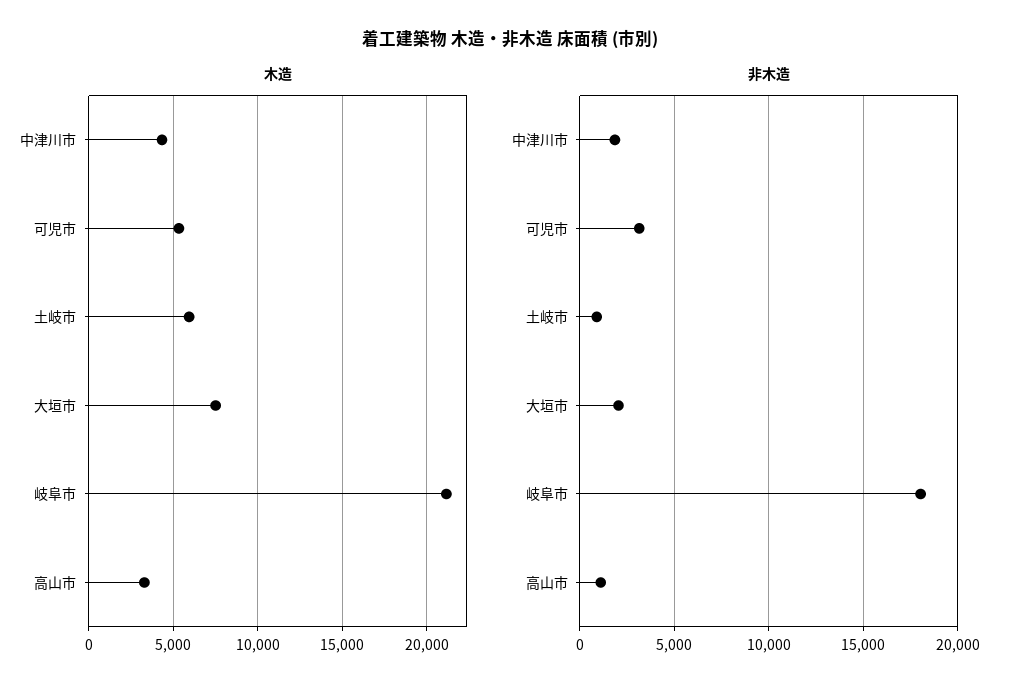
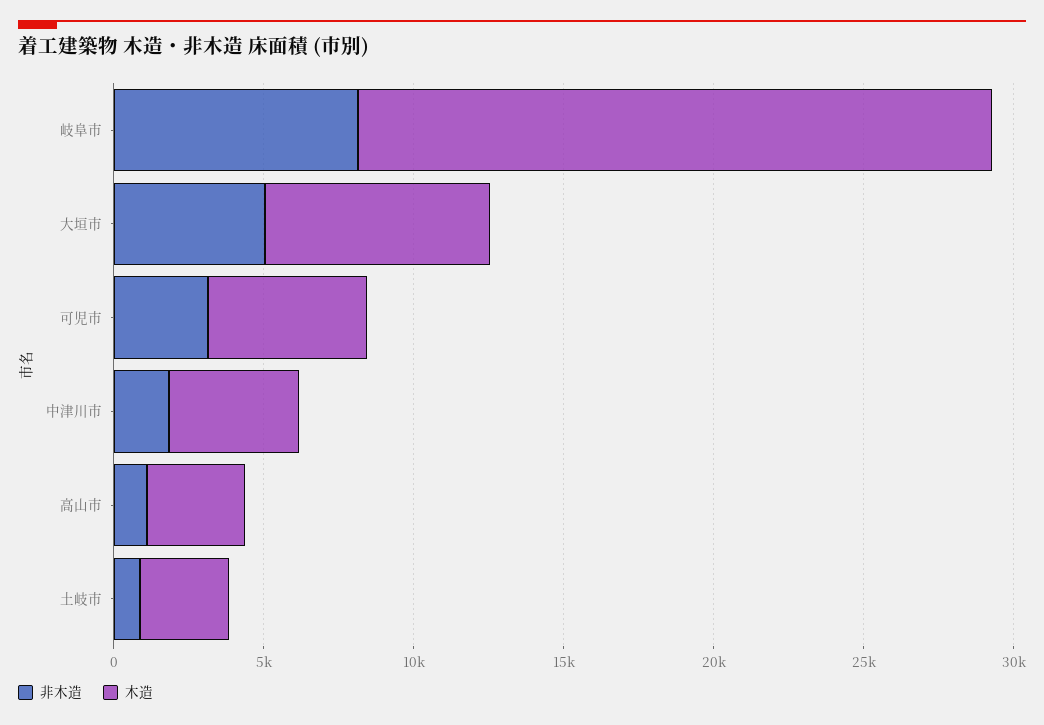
  {
    "木造": {
      "中津川市": 4500,
      "可児市": 5500,
-     "土岐市": 6000,
+     "土岐市": 3000,
      "大垣市": 7500,
      "岐阜市": 21000,
      "高山市": 3500
    },
    "非木造": {
      "中津川市": 2000,
      "可児市": 3000,
      "土岐市": 1000,
-     "大垣市": 2000,
+     "大垣市": 5000,
-     "岐阜市": 18000,
+     "岐阜市": 8000,
      "高山市": 1000
    }
  }

